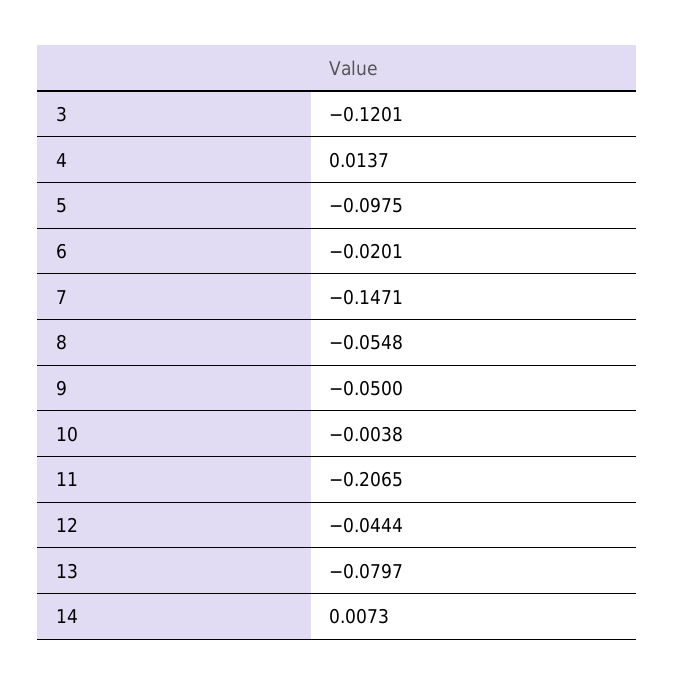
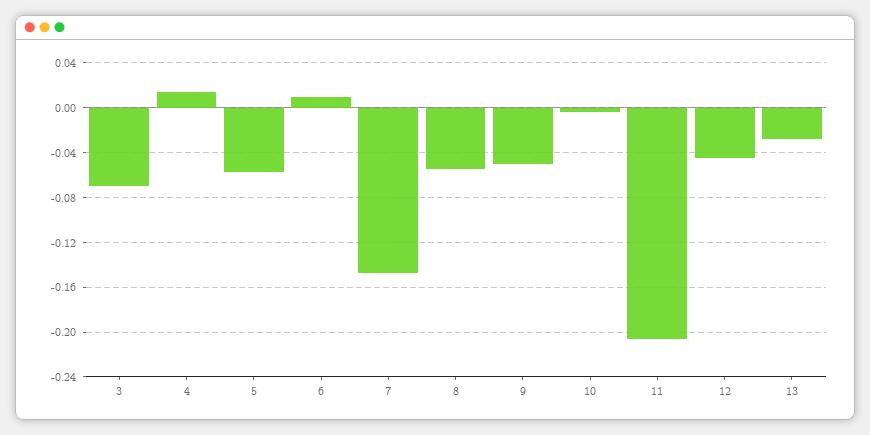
  {
-   "3": -0.1201,
+   "3": -0.07,
    "4": 0.0137,
-   "5": -0.0975,
+   "5": -0.06,
-   "6": -0.0201,
+   "6": 0.01,
    "7": -0.1471,
    "8": -0.0548,
    "9": -0.05,
    "10": -0.0038,
    "11": -0.2065,
    "12": -0.0444,
-   "13": -0.0797,
+   "13": -0.03
-   "14": 0.0073
  }

